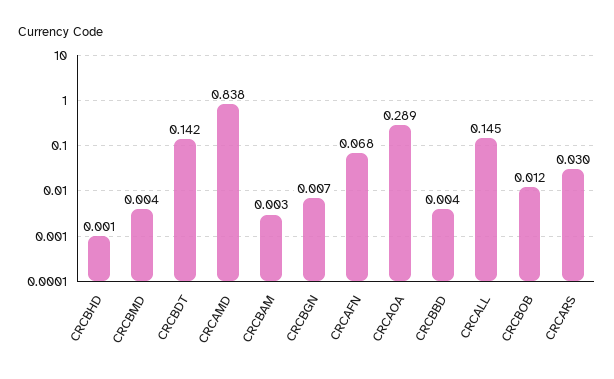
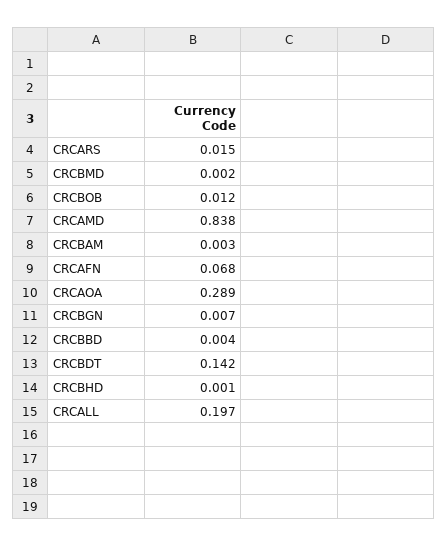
  {
    "CRCBHD": 0.001,
-   "CRCBMD": 0.004,
+   "CRCBMD": 0.002,
    "CRCBDT": 0.142,
    "CRCAMD": 0.838,
    "CRCBAM": 0.003,
    "CRCBGN": 0.007,
    "CRCAFN": 0.068,
    "CRCAOA": 0.289,
    "CRCBBD": 0.004,
-   "CRCALL": 0.145,
+   "CRCALL": 0.197,
    "CRCBOB": 0.012,
-   "CRCARS": 0.03
+   "CRCARS": 0.015
  }

